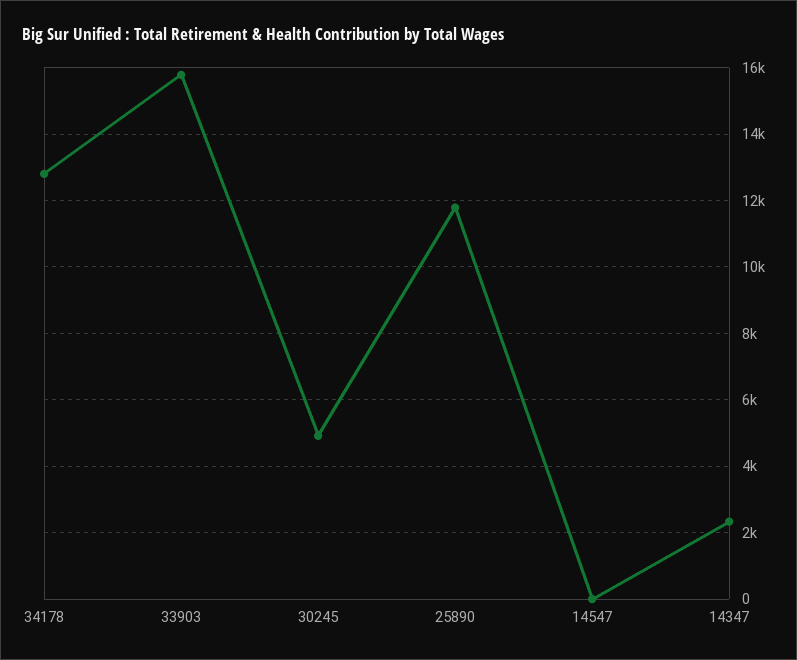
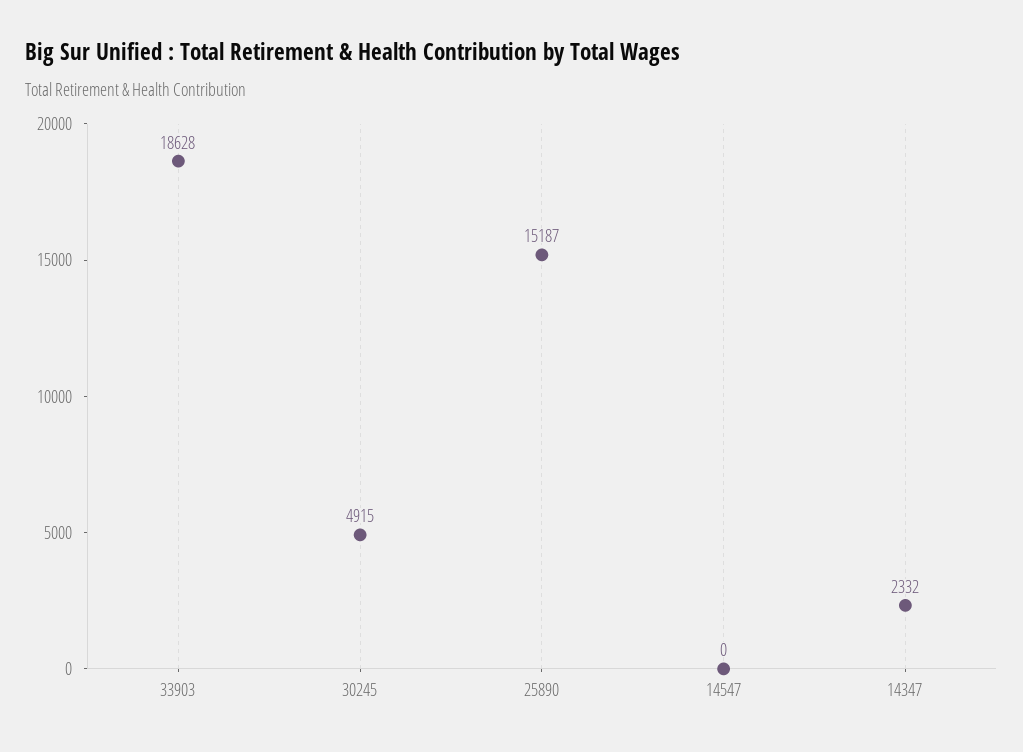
  {
-   "34178": 12800,
-   "33903": 15800,
+   "33903": 18628,
    "30245": 4915,
-   "25890": 11800,
+   "25890": 15187,
    "14547": 0,
    "14347": 2332
  }

